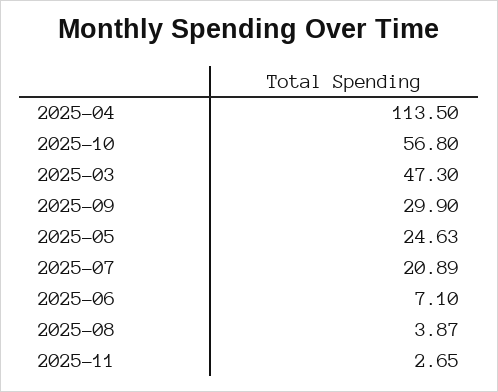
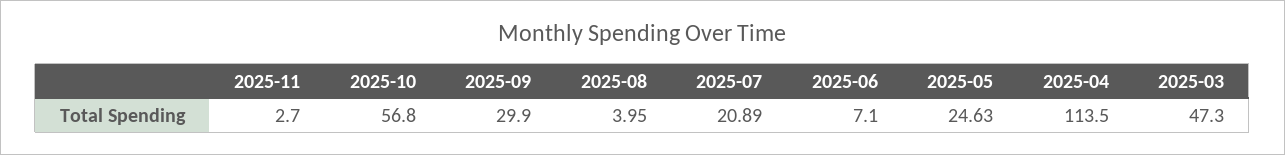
  {
    "2025-04": 113.5,
    "2025-10": 56.8,
    "2025-03": 47.3,
    "2025-09": 29.9,
    "2025-05": 24.63,
    "2025-07": 20.89,
    "2025-06": 7.1,
-   "2025-08": 3.87,
+   "2025-08": 3.95,
-   "2025-11": 2.65
+   "2025-11": 2.7
  }

